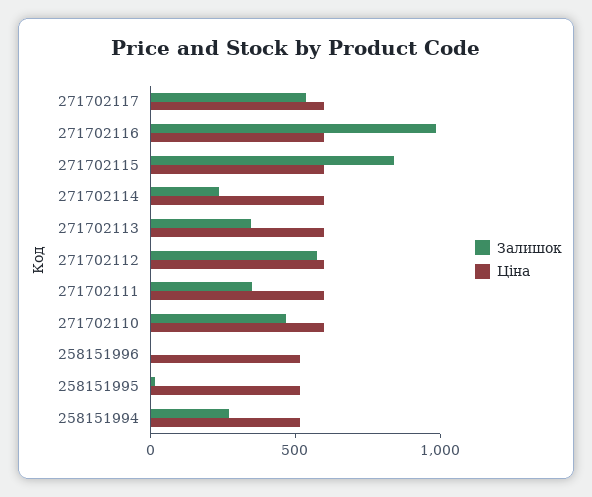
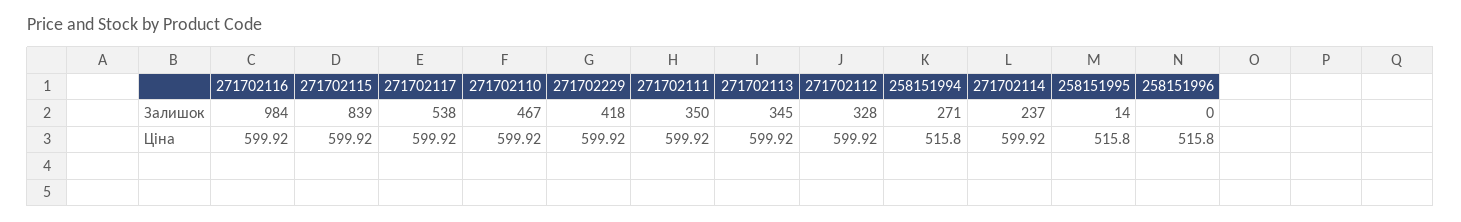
  {
    "Залишок": {
      "271702117": 538,
      "271702116": 984,
      "271702115": 839,
      "271702114": 237,
      "271702113": 345,
-     "271702112": 600,
+     "271702112": 328,
      "271702111": 350,
      "271702110": 467,
      "258151996": 0,
      "258151995": 14,
-     "258151994": 271
+     "258151994": 271,
+     "271702229": 418
    },
    "Ціна": {
      "271702117": 599.92,
      "271702116": 599.92,
      "271702115": 599.92,
      "271702114": 599.92,
      "271702113": 599.92,
      "271702112": 599.92,
      "271702111": 599.92,
      "271702110": 599.92,
      "258151996": 515.8,
      "258151995": 515.8,
-     "258151994": 515.8
+     "258151994": 515.8,
+     "271702229": 599.92
    }
  }

